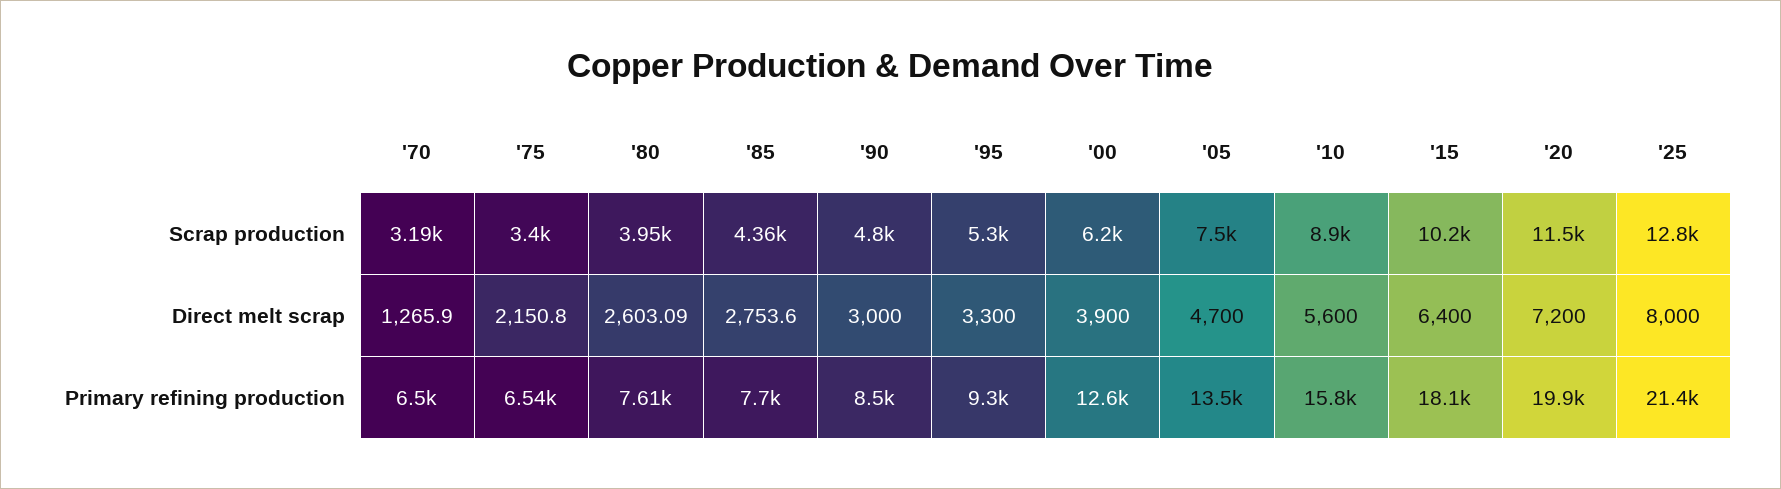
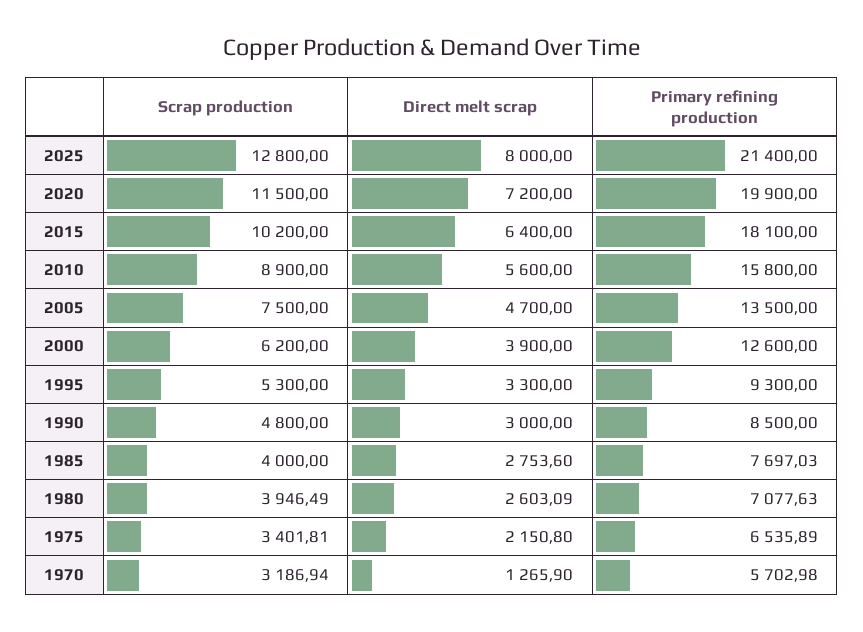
  {
    "'70": {
      "Scrap production": 3186.94,
      "Direct melt scrap": 1265.9,
-     "Primary refining production": 6500
+     "Primary refining production": 5702.98
    },
    "'75": {
      "Scrap production": 3401.81,
      "Direct melt scrap": 2150.8,
      "Primary refining production": 6535.89
    },
    "'80": {
      "Scrap production": 3946.49,
      "Direct melt scrap": 2603.09,
-     "Primary refining production": 7610
+     "Primary refining production": 7077.63
    },
    "'85": {
-     "Scrap production": 4360,
+     "Scrap production": 4000,
      "Direct melt scrap": 2753.6,
      "Primary refining production": 7697.03
    },
    "'90": {
      "Scrap production": 4800,
      "Direct melt scrap": 3000,
      "Primary refining production": 8500
    },
    "'95": {
      "Scrap production": 5300,
      "Direct melt scrap": 3300,
      "Primary refining production": 9300
    },
    "'00": {
      "Scrap production": 6200,
      "Direct melt scrap": 3900,
      "Primary refining production": 12600
    },
    "'05": {
      "Scrap production": 7500,
      "Direct melt scrap": 4700,
      "Primary refining production": 13500
    },
    "'10": {
      "Scrap production": 8900,
      "Direct melt scrap": 5600,
      "Primary refining production": 15800
    },
    "'15": {
      "Scrap production": 10200,
      "Direct melt scrap": 6400,
      "Primary refining production": 18100
    },
    "'20": {
      "Scrap production": 11500,
      "Direct melt scrap": 7200,
      "Primary refining production": 19900
    },
    "'25": {
      "Scrap production": 12800,
      "Direct melt scrap": 8000,
      "Primary refining production": 21400
    }
  }

